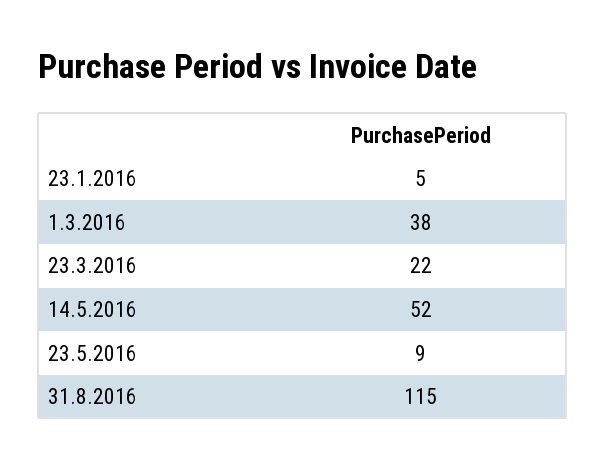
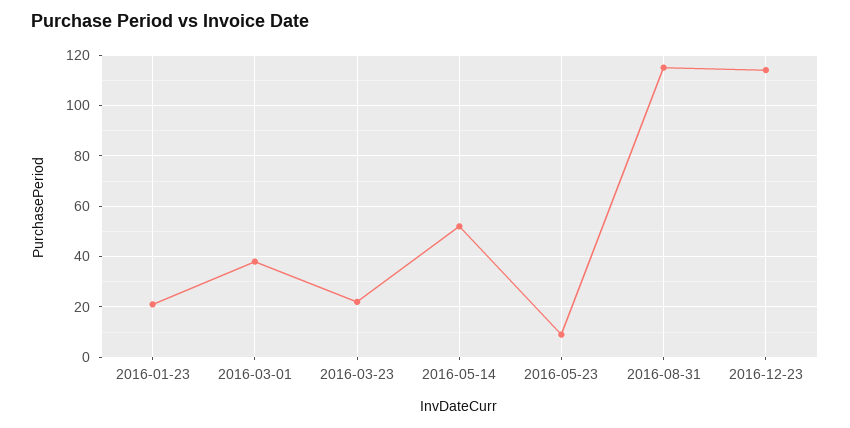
  {
-   "23.1.2016": 5,
+   "23.1.2016": 20,
    "1.3.2016": 38,
    "23.3.2016": 22,
    "14.5.2016": 52,
    "23.5.2016": 9,
-   "31.8.2016": 115
+   "31.8.2016": 115,
+   "2016-12-23": 115
  }

